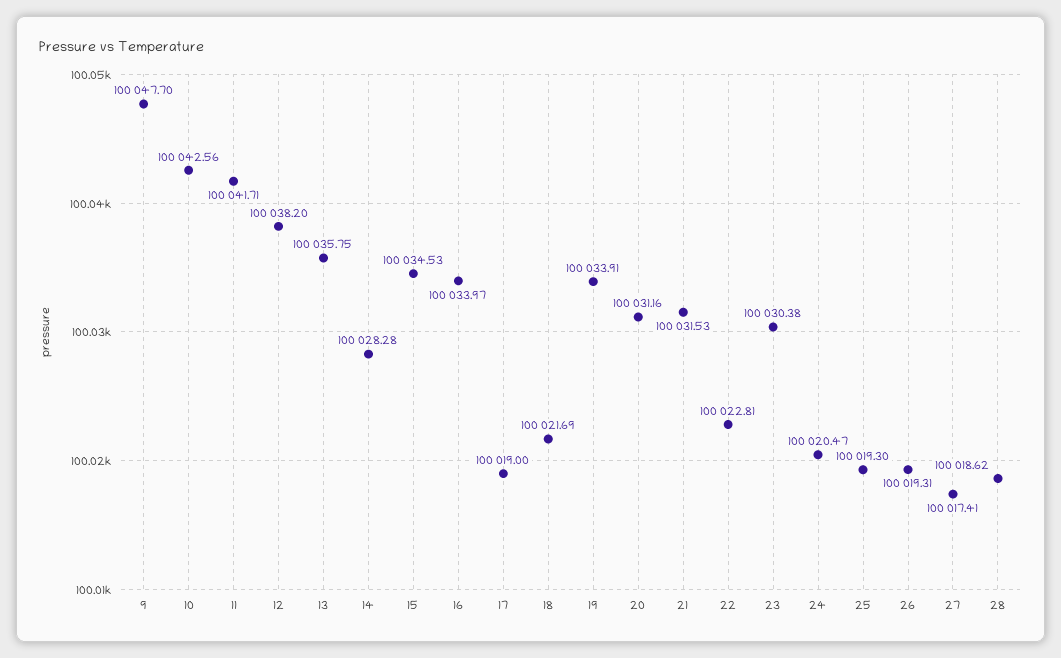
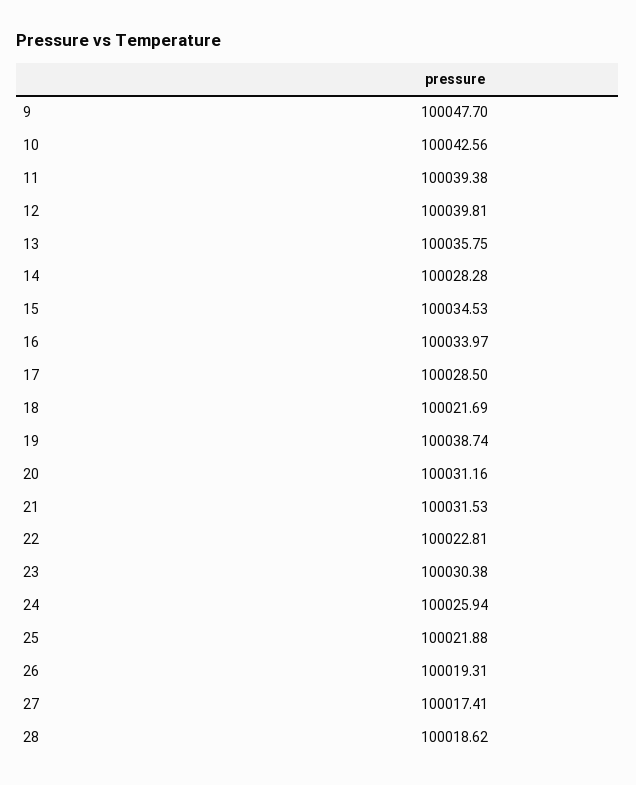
  {
    "9": 100047.7,
    "10": 100042.56,
-   "11": 100041.71,
+   "11": 100039.38,
-   "12": 100038.2,
+   "12": 100039.81,
    "13": 100035.75,
    "14": 100028.28,
    "15": 100034.53,
    "16": 100033.97,
-   "17": 100019,
+   "17": 100028.5,
    "18": 100021.69,
-   "19": 100033.91,
+   "19": 100038.74,
    "20": 100031.16,
    "21": 100031.53,
    "22": 100022.81,
    "23": 100030.38,
-   "24": 100020.47,
+   "24": 100025.94,
-   "25": 100019.3,
+   "25": 100021.88,
    "26": 100019.31,
    "27": 100017.41,
    "28": 100018.62
  }

